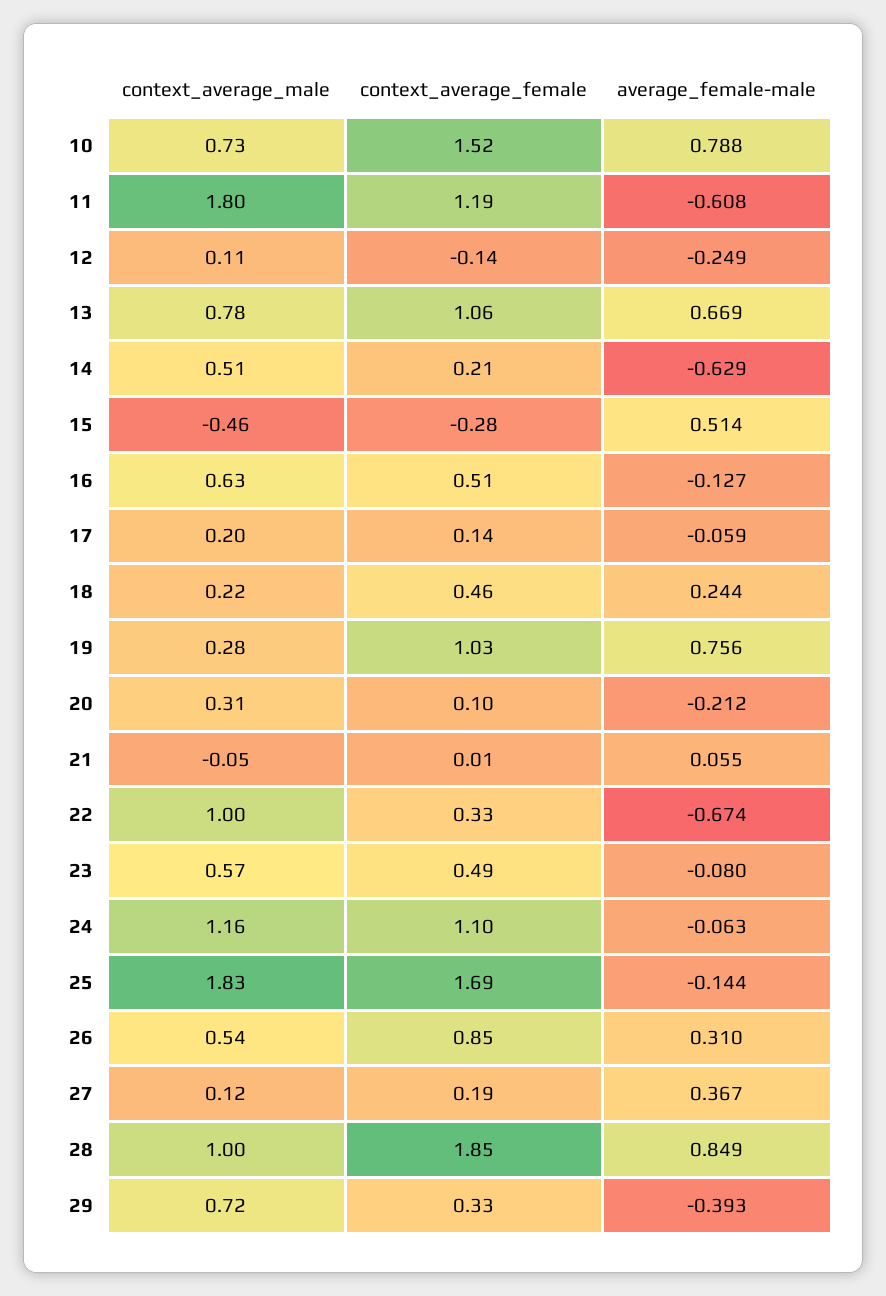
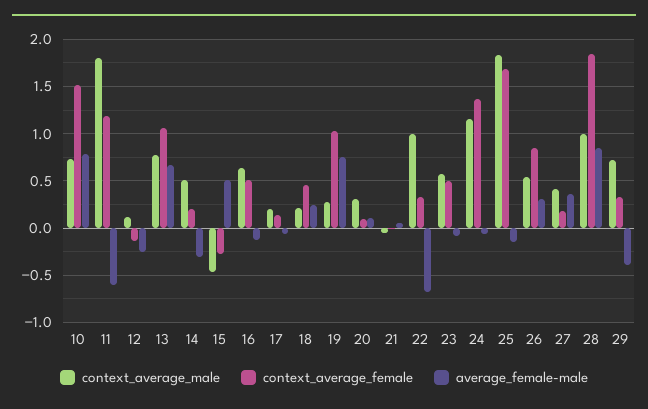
  {
    "context_average_male": {
      "10": 0.73,
      "11": 1.8,
      "12": 0.11,
      "13": 0.78,
      "14": 0.51,
      "15": -0.46,
      "16": 0.63,
      "17": 0.2,
      "18": 0.22,
      "19": 0.28,
      "20": 0.31,
      "21": -0.05,
      "22": 1,
      "23": 0.57,
      "24": 1.16,
      "25": 1.83,
      "26": 0.54,
-     "27": 0.12,
+     "27": 0.4,
      "28": 1,
      "29": 0.72
    },
    "context_average_female": {
      "10": 1.52,
      "11": 1.19,
      "12": -0.14,
      "13": 1.06,
      "14": 0.21,
      "15": -0.28,
      "16": 0.51,
      "17": 0.14,
      "18": 0.46,
      "19": 1.03,
      "20": 0.1,
      "21": 0.01,
      "22": 0.33,
      "23": 0.49,
-     "24": 1.1,
+     "24": 1.4,
      "25": 1.69,
      "26": 0.85,
      "27": 0.19,
      "28": 1.85,
      "29": 0.33
    },
    "average_female-male": {
      "10": 0.788,
      "11": -0.608,
      "12": -0.249,
      "13": 0.669,
-     "14": -0.629,
+     "14": -0.3,
      "15": 0.514,
      "16": -0.127,
      "17": -0.059,
      "18": 0.244,
      "19": 0.756,
-     "20": -0.212,
+     "20": 0.1,
      "21": 0.055,
      "22": -0.674,
      "23": -0.08,
      "24": -0.063,
      "25": -0.144,
      "26": 0.31,
      "27": 0.367,
      "28": 0.849,
      "29": -0.393
    }
  }

